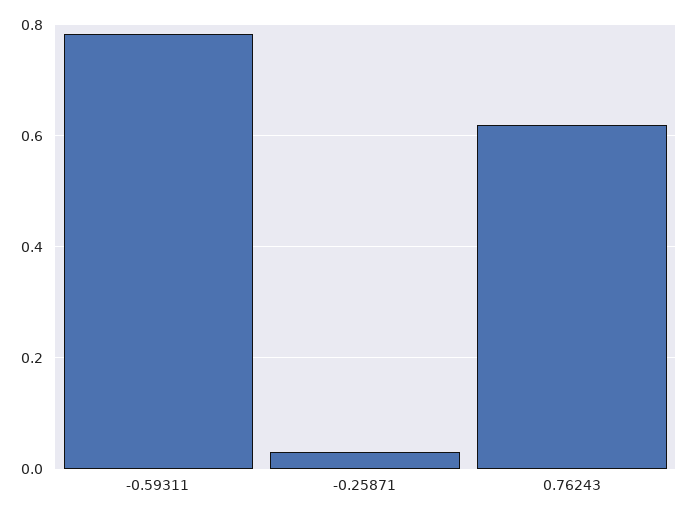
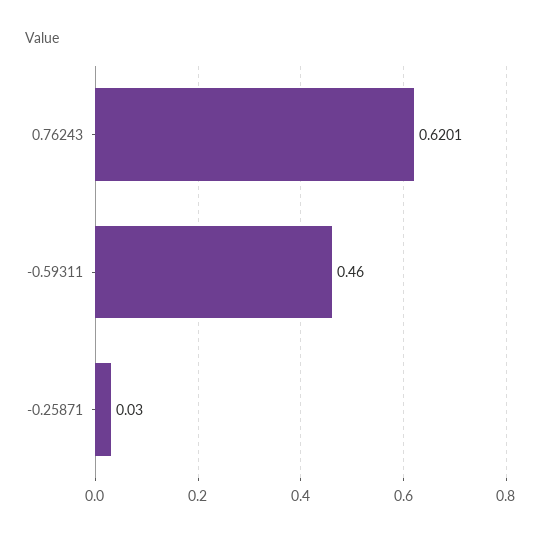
  {
-   "-0.59311": 0.78,
+   "-0.59311": 0.46,
    "-0.25871": 0.03,
    "0.76243": 0.6201
  }

